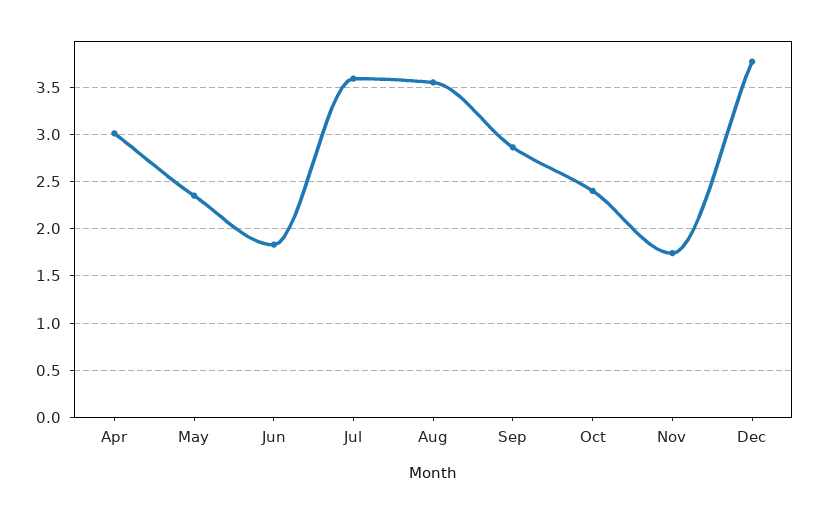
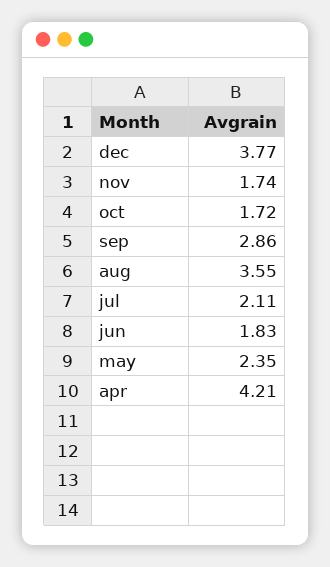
  {
-   "Apr": 3,
+   "Apr": 4.21,
    "May": 2.35,
    "Jun": 1.83,
-   "Jul": 3.6,
+   "Jul": 2.11,
    "Aug": 3.55,
    "Sep": 2.86,
-   "Oct": 2.4,
+   "Oct": 1.72,
    "Nov": 1.74,
    "Dec": 3.77
  }

